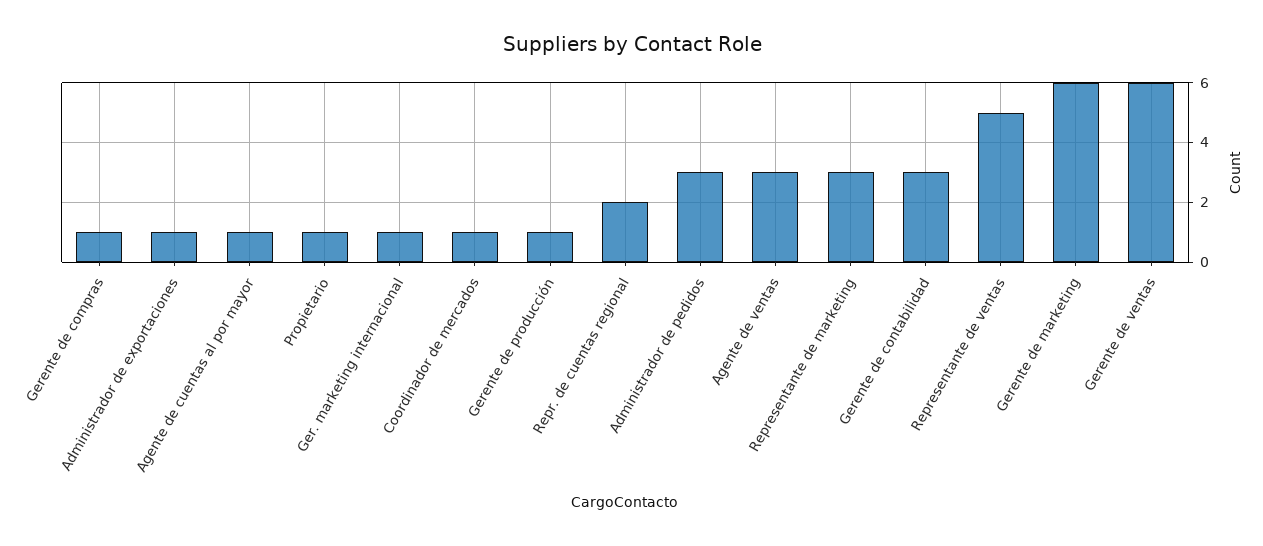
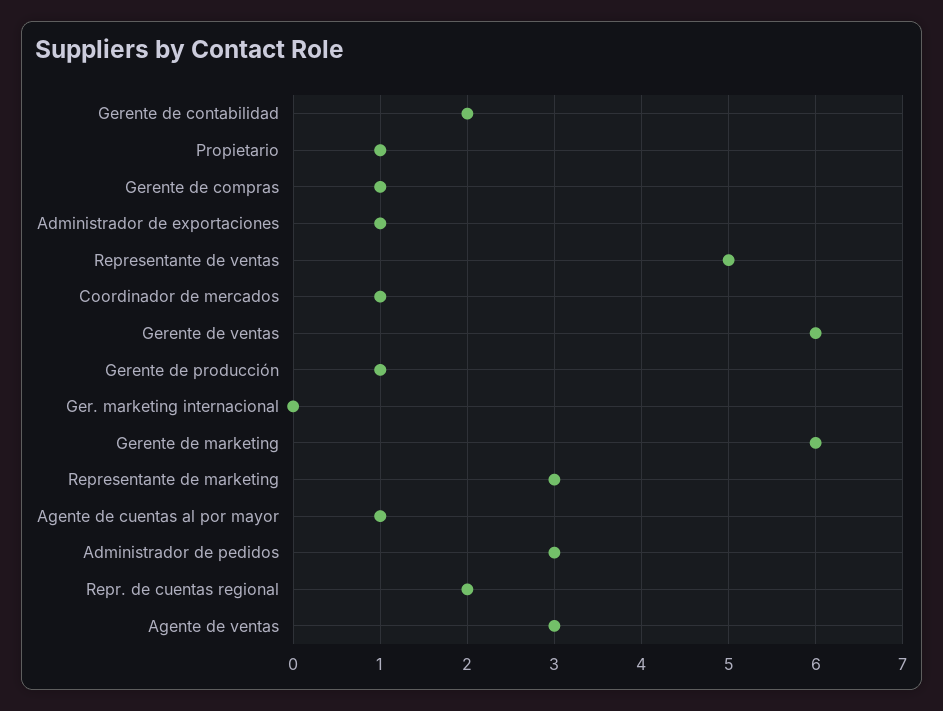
  {
    "Gerente de compras": 1,
    "Administrador de exportaciones": 1,
    "Agente de cuentas al por mayor": 1,
    "Propietario": 1,
-   "Ger. marketing internacional": 1,
+   "Ger. marketing internacional": 0,
    "Coordinador de mercados": 1,
    "Gerente de producción": 1,
    "Repr. de cuentas regional": 2,
    "Administrador de pedidos": 3,
    "Agente de ventas": 3,
    "Representante de marketing": 3,
-   "Gerente de contabilidad": 3,
+   "Gerente de contabilidad": 2,
    "Representante de ventas": 5,
    "Gerente de marketing": 6,
    "Gerente de ventas": 6
  }

